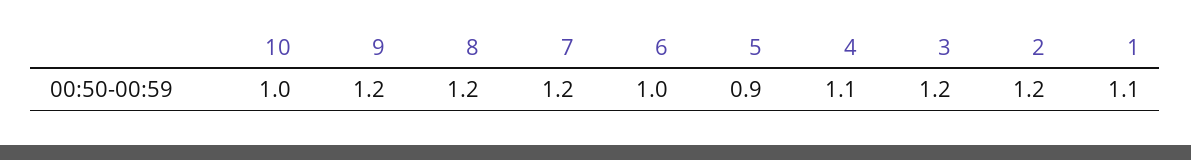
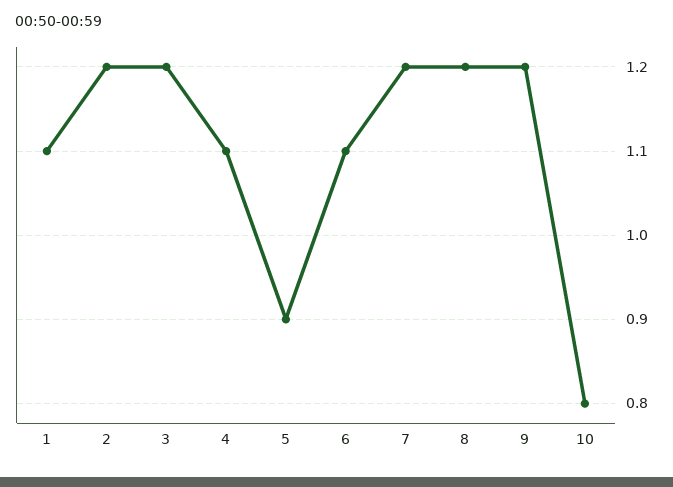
  {
-   "10": 1,
+   "10": 0.8,
    "9": 1.2,
    "8": 1.2,
    "7": 1.2,
-   "6": 1,
+   "6": 1.1,
    "5": 0.9,
    "4": 1.1,
    "3": 1.2,
    "2": 1.2,
    "1": 1.1
  }

